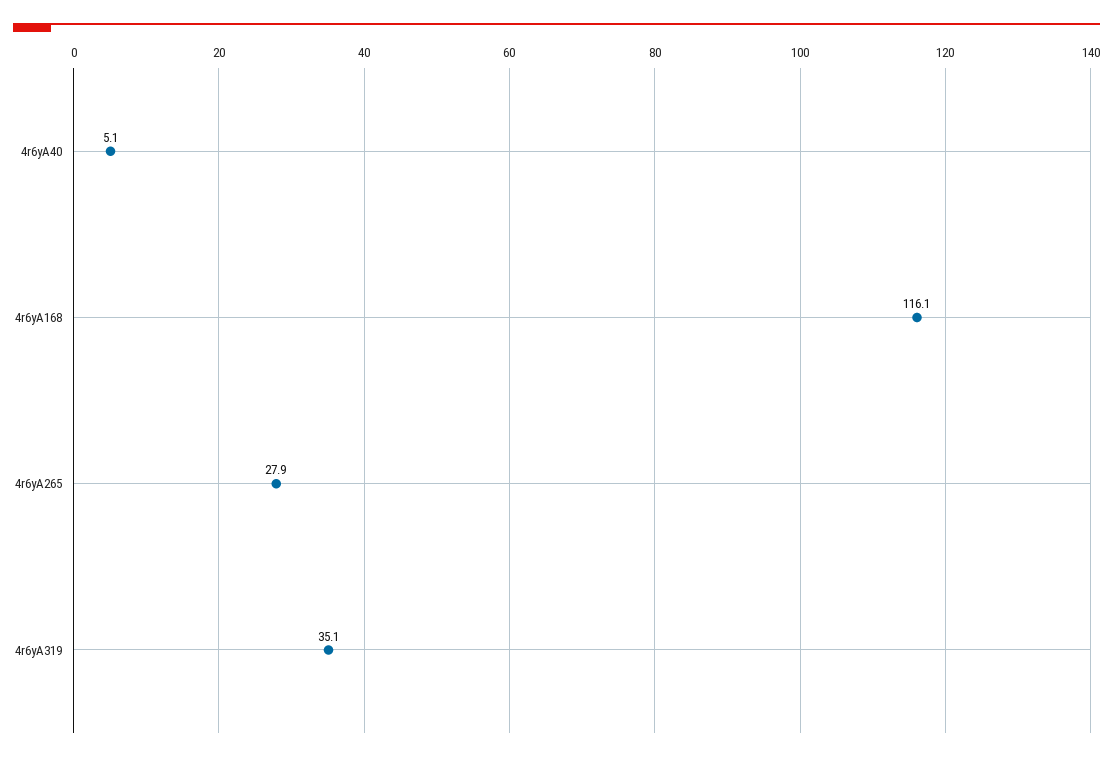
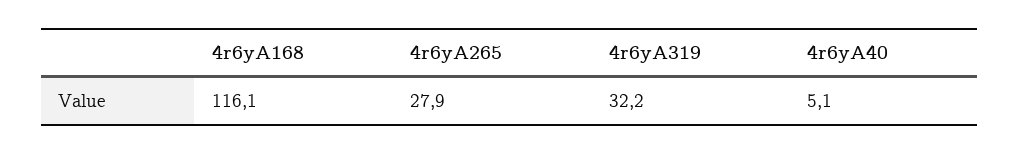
  {
    "4r6yA40": 5.1,
    "4r6yA168": 116.1,
    "4r6yA265": 27.9,
-   "4r6yA319": 35.1
+   "4r6yA319": 32.2
  }

